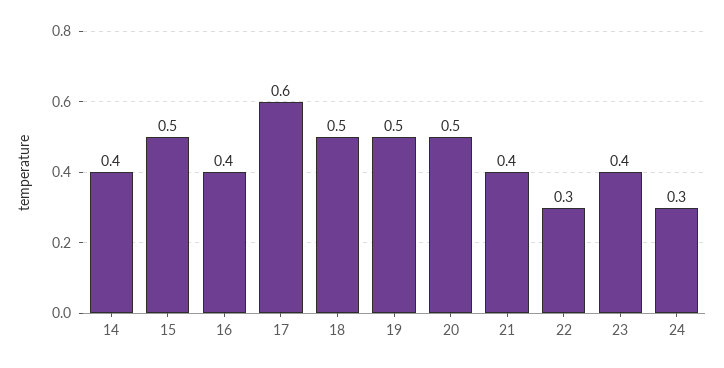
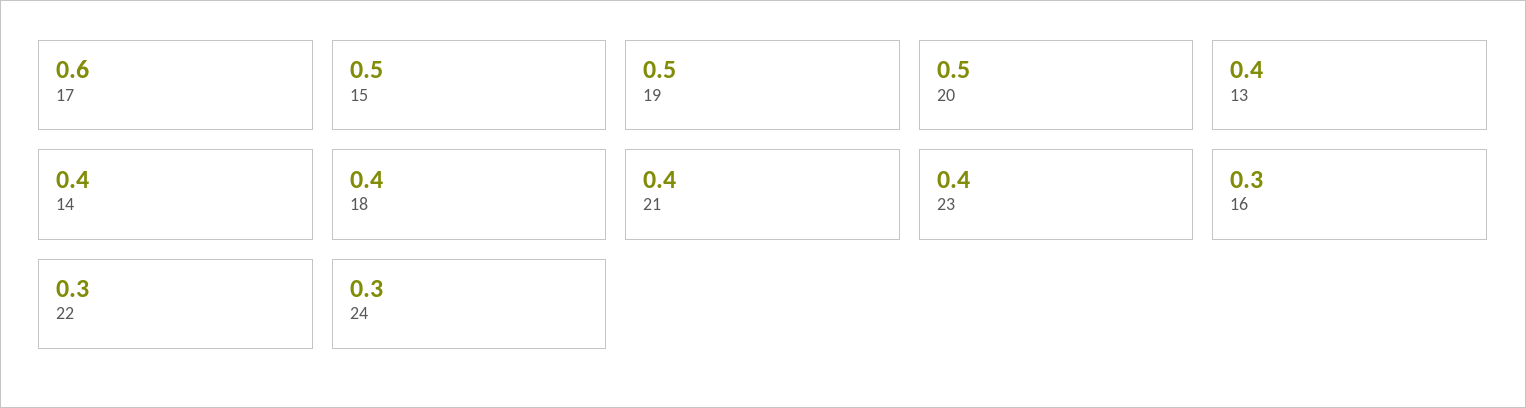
  {
    "14": 0.4,
    "15": 0.5,
-   "16": 0.4,
+   "16": 0.3,
    "17": 0.6,
-   "18": 0.5,
+   "18": 0.4,
    "19": 0.5,
    "20": 0.5,
    "21": 0.4,
    "22": 0.3,
    "23": 0.4,
-   "24": 0.3
+   "24": 0.3,
+   "13": 0.4
  }

